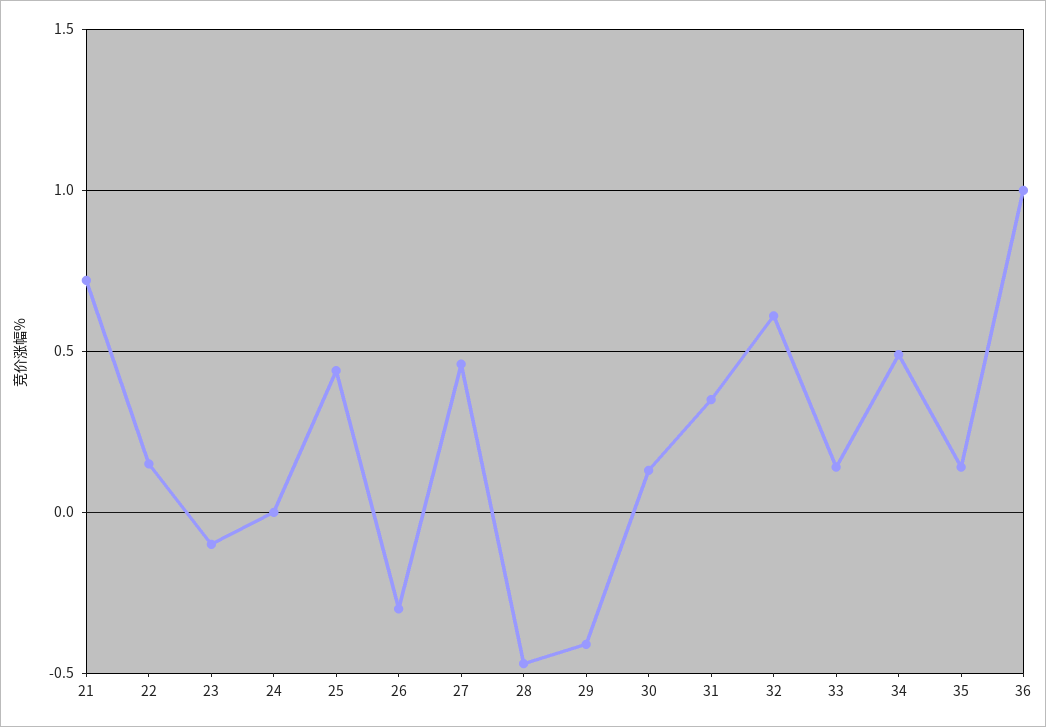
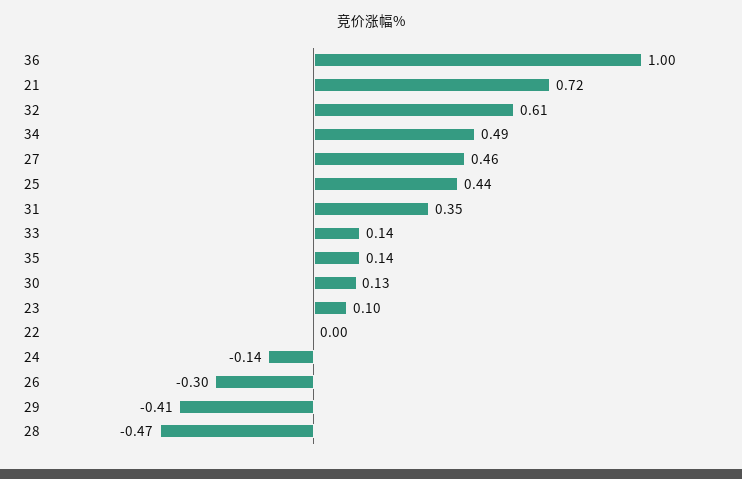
  {
    "21": 0.72,
-   "22": 0.15,
+   "22": 0,
-   "23": -0.1,
+   "23": 0.1,
-   "24": 0,
+   "24": -0.14,
    "25": 0.44,
    "26": -0.3,
    "27": 0.46,
    "28": -0.47,
    "29": -0.41,
    "30": 0.13,
    "31": 0.35,
    "32": 0.61,
    "33": 0.14,
    "34": 0.49,
    "35": 0.14,
    "36": 1
  }

